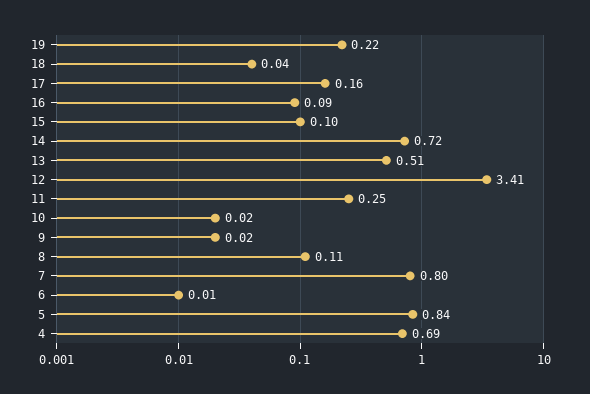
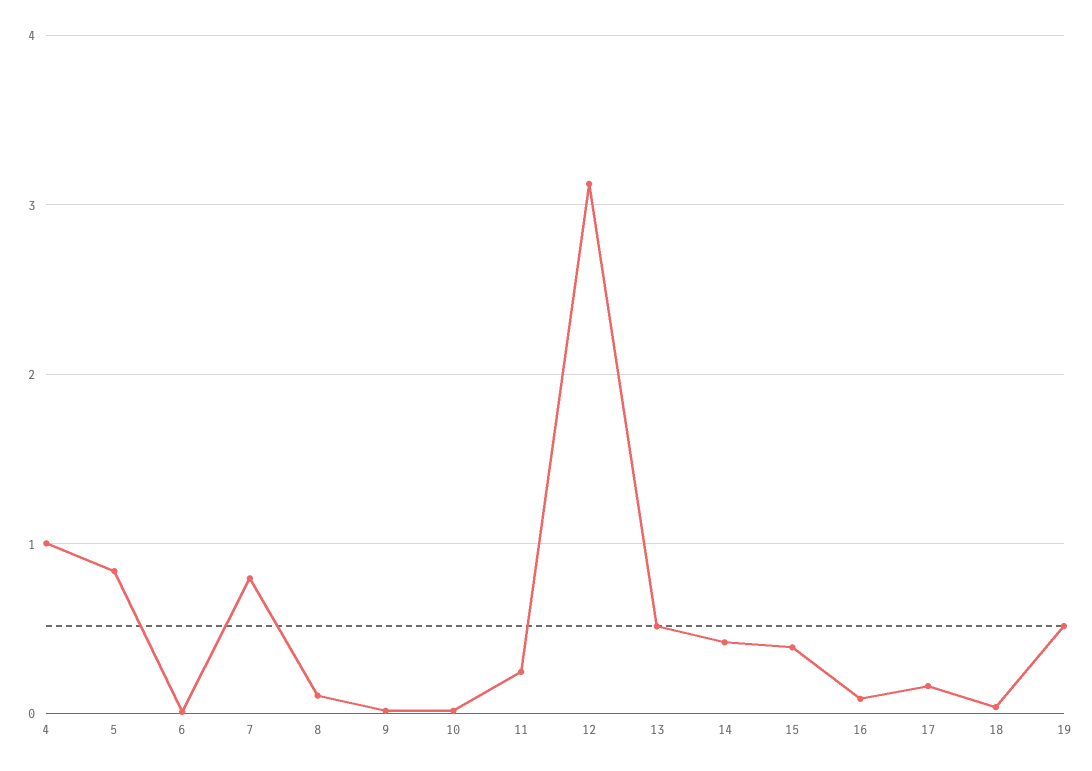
  {
-   "19": 0.22,
+   "19": 0.5,
    "18": 0.04,
    "17": 0.16,
    "16": 0.09,
-   "15": 0.1,
+   "15": 0.4,
-   "14": 0.72,
+   "14": 0.4,
    "13": 0.51,
-   "12": 3.41,
+   "12": 3.1,
    "11": 0.25,
    "10": 0.02,
    "9": 0.02,
    "8": 0.11,
    "7": 0.8,
    "6": 0.01,
    "5": 0.84,
-   "4": 0.69
+   "4": 1
  }

